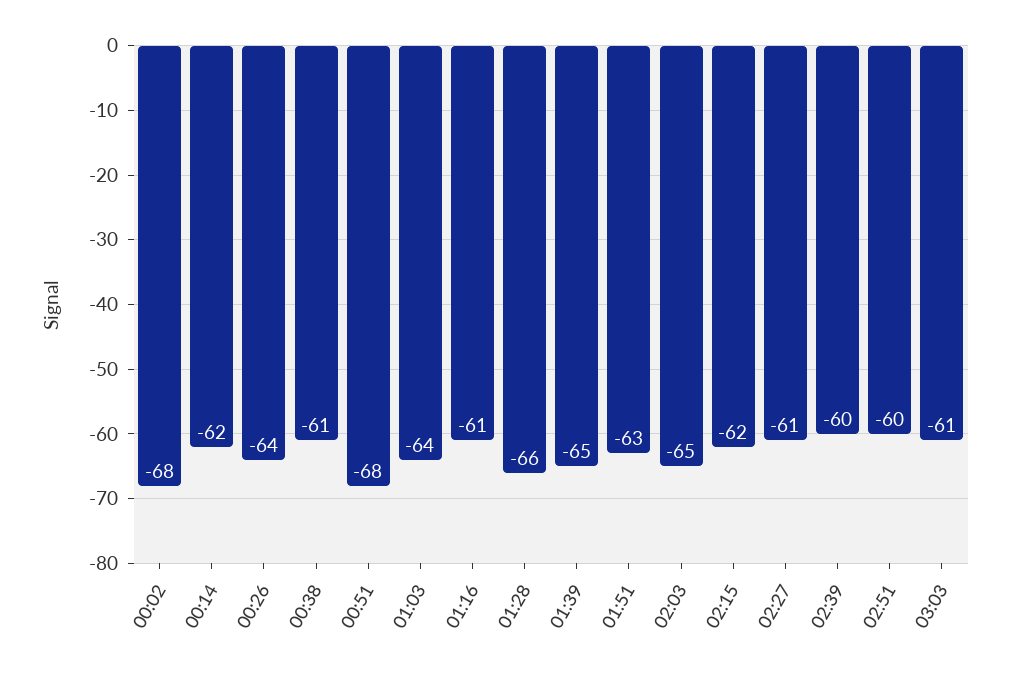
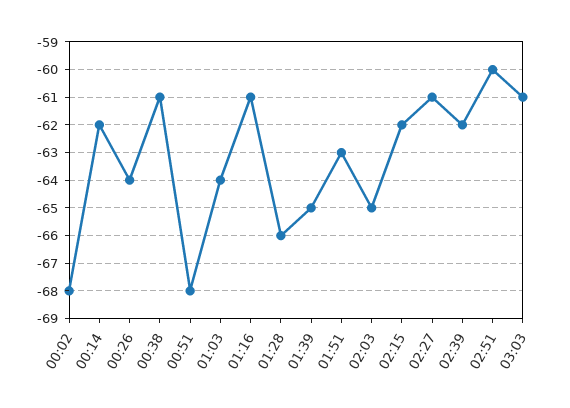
  {
    "00:02": -68,
    "00:14": -62,
    "00:26": -64,
    "00:38": -61,
    "00:51": -68,
    "01:03": -64,
    "01:16": -61,
    "01:28": -66,
    "01:39": -65,
    "01:51": -63,
    "02:03": -65,
    "02:15": -62,
    "02:27": -61,
-   "02:39": -60,
+   "02:39": -62,
    "02:51": -60,
    "03:03": -61
  }

